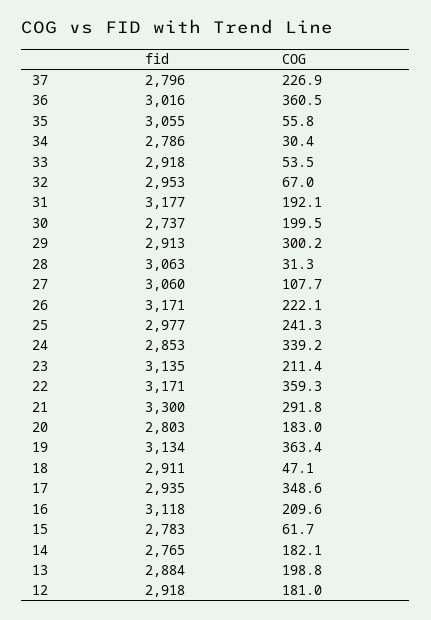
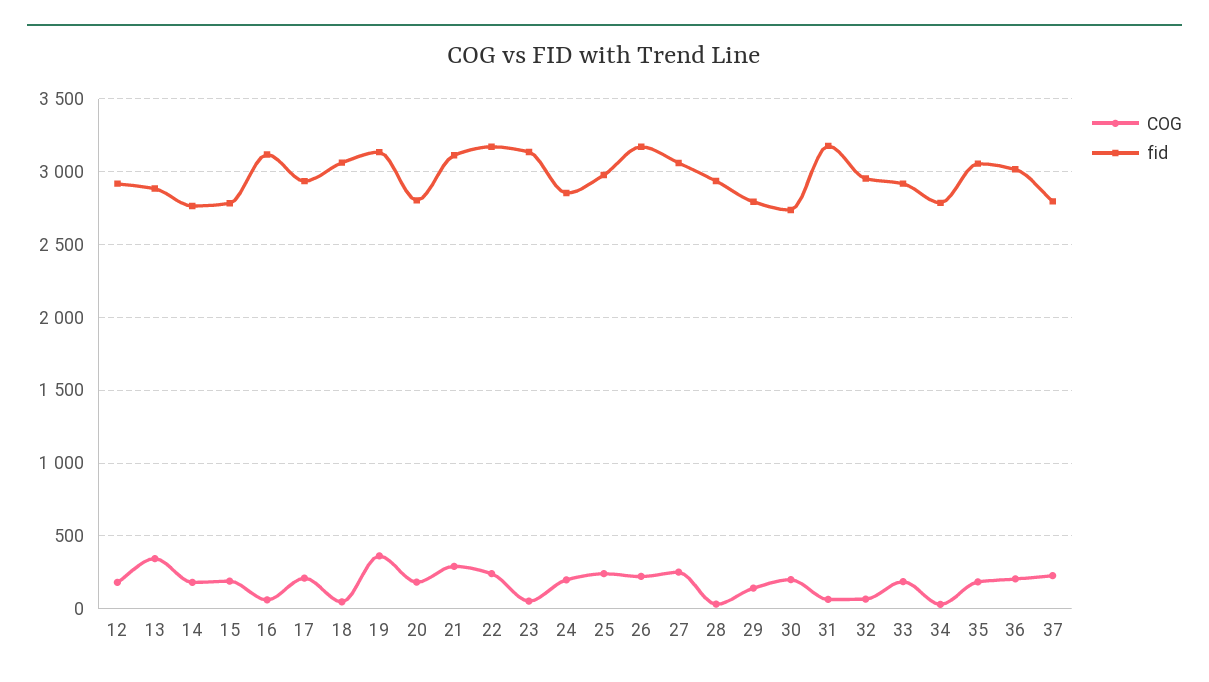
  {
    "fid": {
      "37": 2796,
      "36": 3016,
      "35": 3055,
      "34": 2786,
      "33": 2918,
      "32": 2953,
      "31": 3177,
      "30": 2737,
-     "29": 2913,
+     "29": 2800,
-     "28": 3063,
+     "28": 2950,
      "27": 3060,
      "26": 3171,
      "25": 2977,
      "24": 2853,
      "23": 3135,
      "22": 3171,
-     "21": 3300,
+     "21": 3100,
      "20": 2803,
      "19": 3134,
-     "18": 2911,
+     "18": 3050,
      "17": 2935,
      "16": 3118,
      "15": 2783,
      "14": 2765,
      "13": 2884,
      "12": 2918
    },
    "COG": {
      "37": 226.9,
-     "36": 360.5,
+     "36": 200,
-     "35": 55.8,
+     "35": 200,
      "34": 30.4,
-     "33": 53.5,
+     "33": 200,
      "32": 67,
-     "31": 192.1,
+     "31": 50,
      "30": 199.5,
-     "29": 300.2,
+     "29": 150,
      "28": 31.3,
-     "27": 107.7,
+     "27": 250,
      "26": 222.1,
      "25": 241.3,
-     "24": 339.2,
+     "24": 200,
-     "23": 211.4,
+     "23": 50,
-     "22": 359.3,
+     "22": 250,
      "21": 291.8,
      "20": 183,
      "19": 363.4,
      "18": 47.1,
-     "17": 348.6,
+     "17": 200,
-     "16": 209.6,
+     "16": 50,
-     "15": 61.7,
+     "15": 200,
      "14": 182.1,
-     "13": 198.8,
+     "13": 350,
      "12": 181
    }
  }

